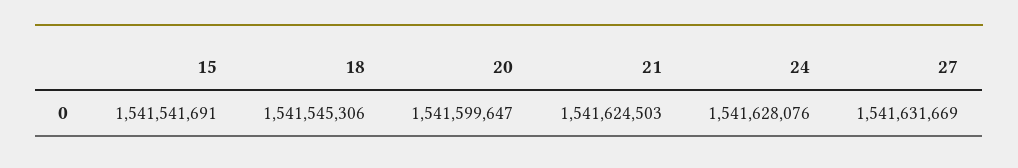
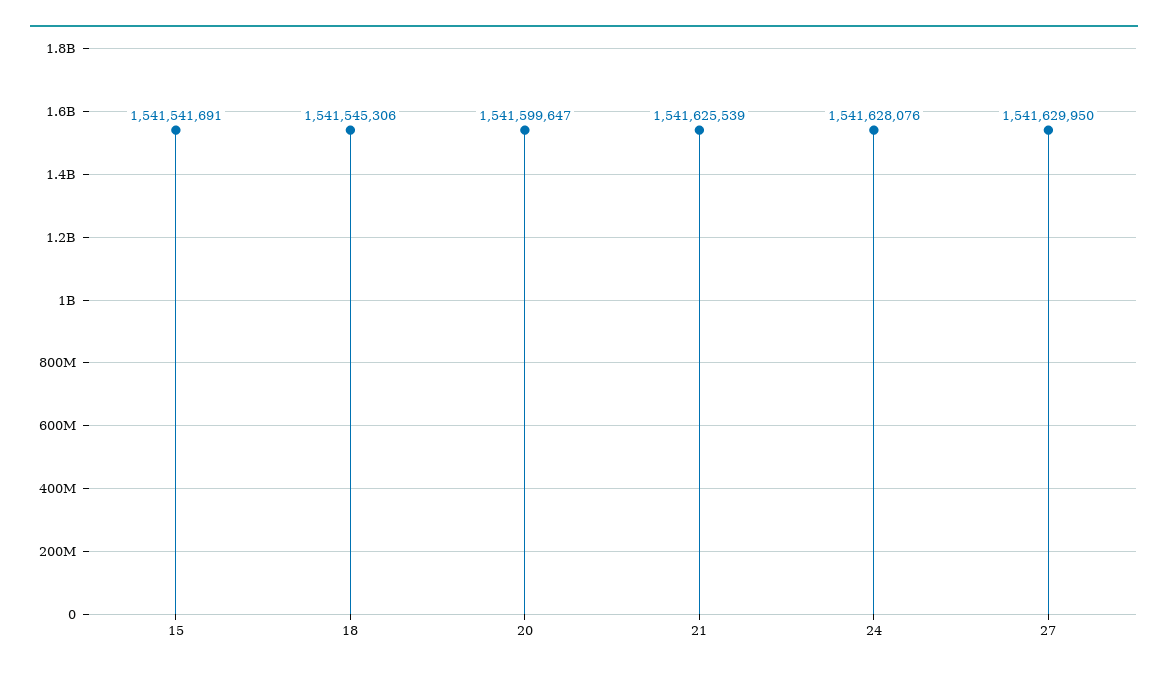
  {
    "15": 1541541691,
    "18": 1541545306,
    "20": 1541599647,
-   "21": 1541624503,
+   "21": 1541625539,
    "24": 1541628076,
-   "27": 1541631669
+   "27": 1541629950
  }

